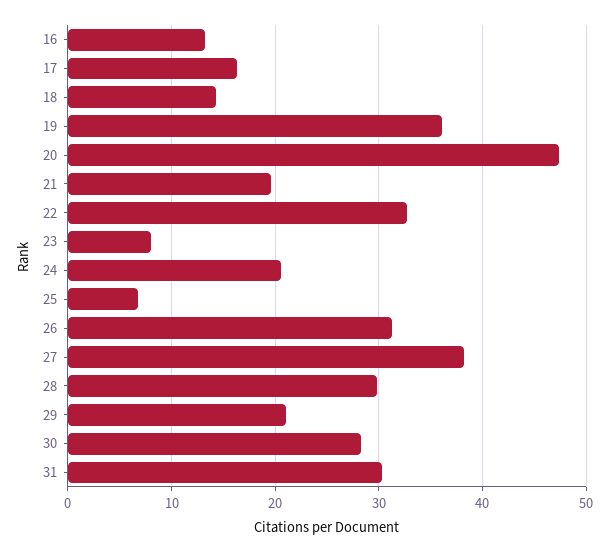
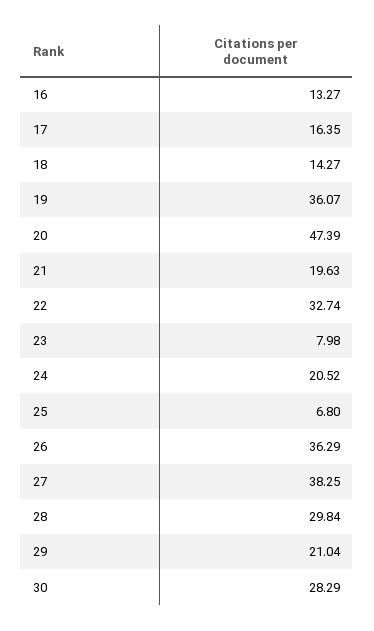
  {
    "16": 13.27,
    "17": 16.35,
    "18": 14.27,
    "19": 36.07,
    "20": 47.39,
    "21": 19.63,
    "22": 32.74,
    "23": 7.98,
    "24": 20.52,
    "25": 6.8,
-   "26": 31,
+   "26": 36.29,
    "27": 38.25,
    "28": 29.84,
    "29": 21.04,
-   "30": 28.29,
+   "30": 28.29
-   "31": 30
  }

